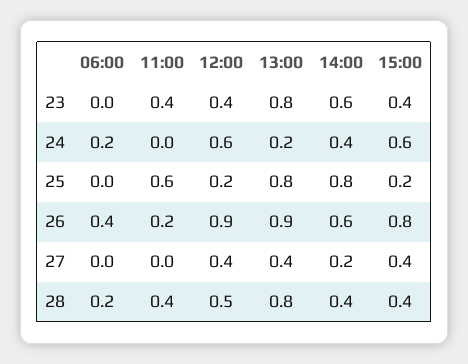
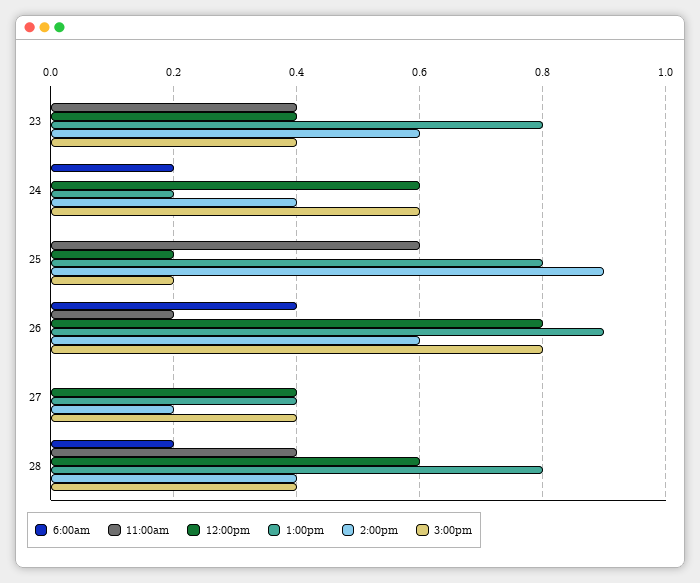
  {
    "06:00": {
      "23": 0,
      "24": 0.2,
      "25": 0,
      "26": 0.4,
      "27": 0,
      "28": 0.2
    },
    "11:00": {
      "23": 0.4,
      "24": 0,
      "25": 0.6,
      "26": 0.2,
      "27": 0,
      "28": 0.4
    },
    "12:00": {
      "23": 0.4,
      "24": 0.6,
      "25": 0.2,
-     "26": 0.9,
+     "26": 0.8,
      "27": 0.4,
-     "28": 0.5
+     "28": 0.6
    },
    "13:00": {
      "23": 0.8,
      "24": 0.2,
      "25": 0.8,
      "26": 0.9,
      "27": 0.4,
      "28": 0.8
    },
    "14:00": {
      "23": 0.6,
      "24": 0.4,
-     "25": 0.8,
+     "25": 0.9,
      "26": 0.6,
      "27": 0.2,
      "28": 0.4
    },
    "15:00": {
      "23": 0.4,
      "24": 0.6,
      "25": 0.2,
      "26": 0.8,
      "27": 0.4,
      "28": 0.4
    }
  }

